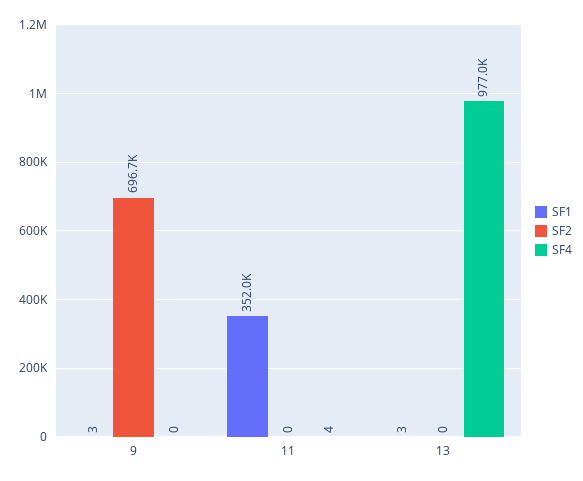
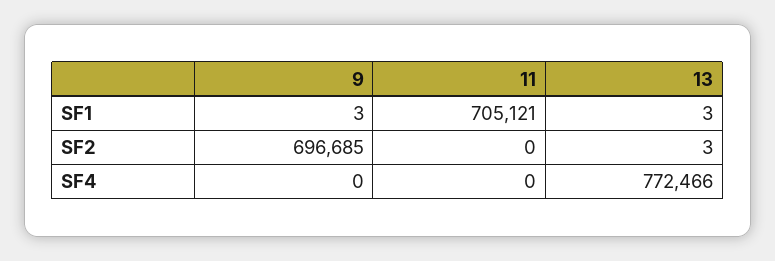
  {
    "SF1": {
      "9": 3,
-     "11": 352000,
+     "11": 705121,
      "13": 3
    },
    "SF2": {
      "9": 696685,
      "11": 0,
-     "13": 0
+     "13": 3
    },
    "SF4": {
      "9": 0,
-     "11": 4,
+     "11": 0,
-     "13": 977000
+     "13": 772466
    }
  }

